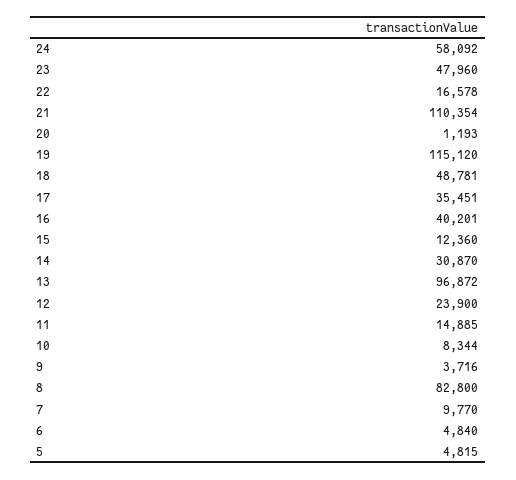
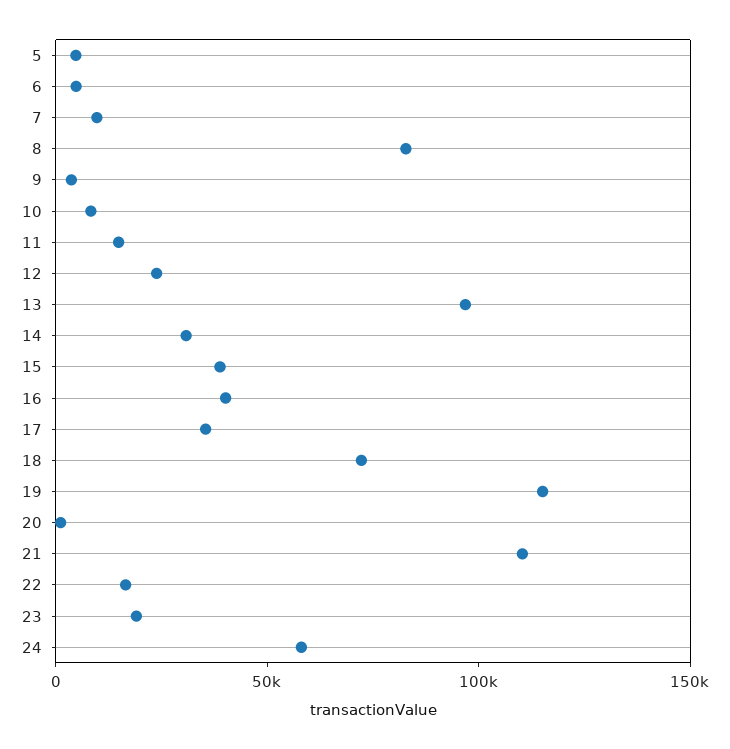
  {
    "24": 58092,
-   "23": 47960,
+   "23": 20000,
    "22": 16578,
    "21": 110354,
    "20": 1193,
    "19": 115120,
-   "18": 48781,
+   "18": 70000,
    "17": 35451,
    "16": 40201,
-   "15": 12360,
+   "15": 40000,
    "14": 30870,
    "13": 96872,
    "12": 23900,
    "11": 14885,
    "10": 8344,
    "9": 3716,
    "8": 82800,
    "7": 9770,
    "6": 4840,
    "5": 4815
  }

